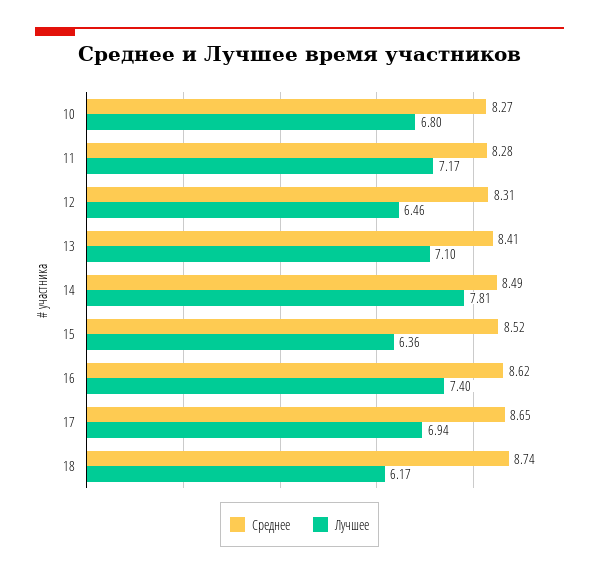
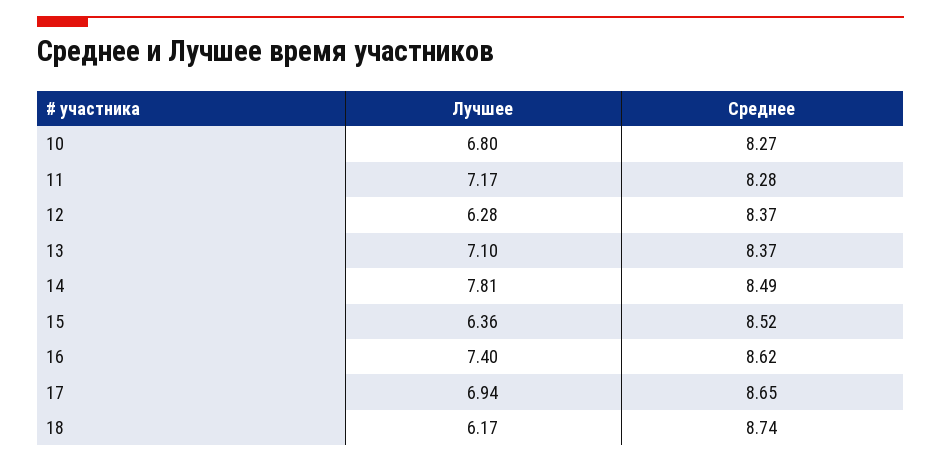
  {
    "Среднее": {
      "10": 8.27,
      "11": 8.28,
-     "12": 8.31,
+     "12": 8.37,
-     "13": 8.41,
+     "13": 8.37,
      "14": 8.49,
      "15": 8.52,
      "16": 8.62,
      "17": 8.65,
      "18": 8.74
    },
    "Лучшее": {
      "10": 6.8,
      "11": 7.17,
-     "12": 6.46,
+     "12": 6.28,
      "13": 7.1,
      "14": 7.81,
      "15": 6.36,
      "16": 7.4,
      "17": 6.94,
      "18": 6.17
    }
  }

